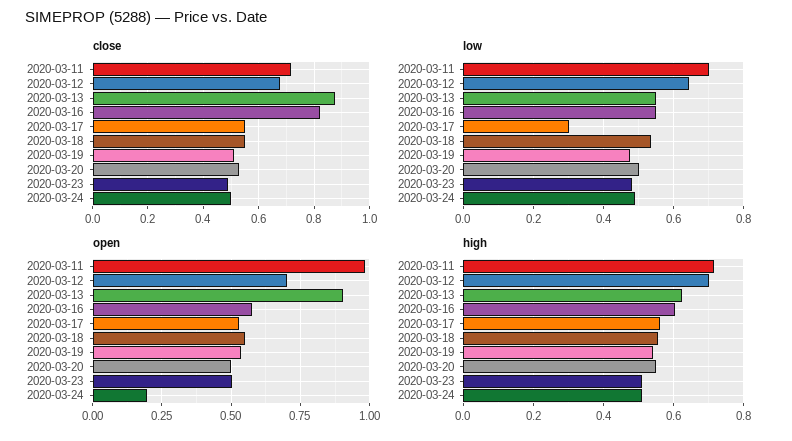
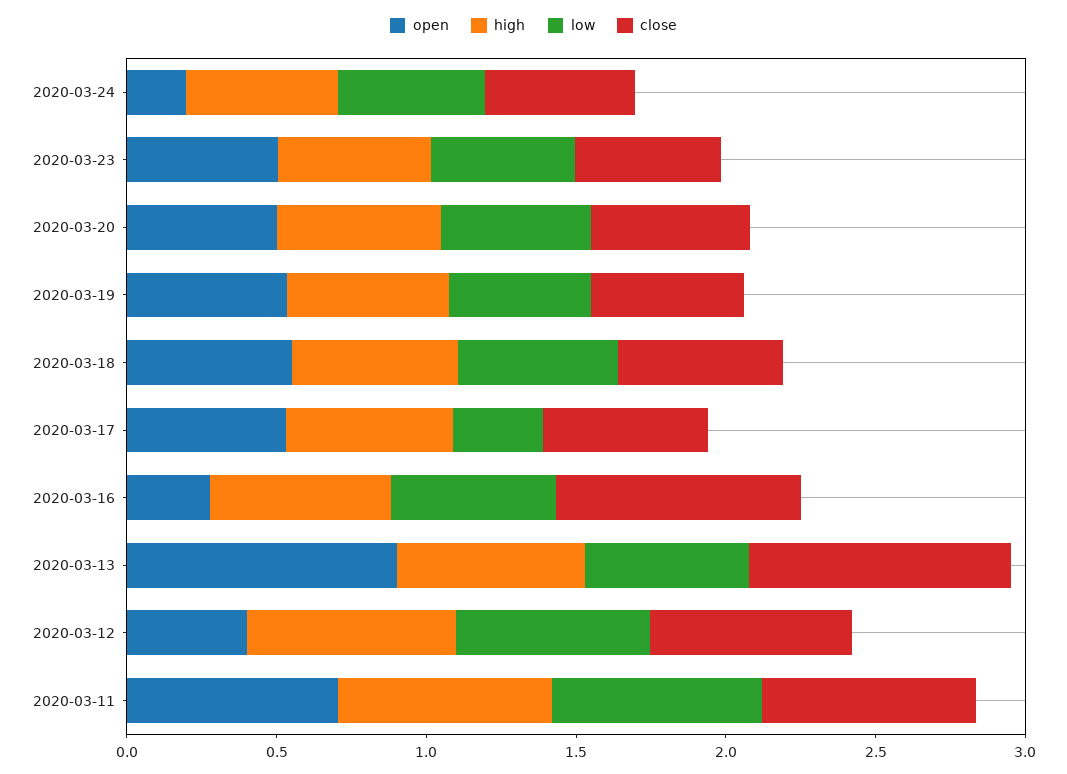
  {
    "close": {
      "2020-03-11": 0.725,
      "2020-03-12": 0.675,
      "2020-03-13": 0.875,
      "2020-03-16": 0.825,
      "2020-03-17": 0.55,
      "2020-03-18": 0.55,
      "2020-03-19": 0.5,
      "2020-03-20": 0.525,
      "2020-03-23": 0.5,
      "2020-03-24": 0.5
    },
    "low": {
      "2020-03-11": 0.7,
      "2020-03-12": 0.64,
      "2020-03-13": 0.56,
      "2020-03-16": 0.56,
      "2020-03-17": 0.3,
      "2020-03-18": 0.54,
      "2020-03-19": 0.48,
      "2020-03-20": 0.5,
      "2020-03-23": 0.48,
      "2020-03-24": 0.5
    },
    "open": {
-     "2020-03-11": 0.975,
+     "2020-03-11": 0.7,
-     "2020-03-12": 0.7,
+     "2020-03-12": 0.4,
      "2020-03-13": 0.9,
-     "2020-03-16": 0.575,
+     "2020-03-16": 0.3,
      "2020-03-17": 0.525,
      "2020-03-18": 0.55,
      "2020-03-19": 0.525,
      "2020-03-20": 0.5,
      "2020-03-23": 0.5,
      "2020-03-24": 0.2
    },
    "high": {
      "2020-03-11": 0.72,
      "2020-03-12": 0.7,
      "2020-03-13": 0.62,
      "2020-03-16": 0.6,
      "2020-03-17": 0.56,
      "2020-03-18": 0.56,
      "2020-03-19": 0.54,
      "2020-03-20": 0.56,
      "2020-03-23": 0.52,
      "2020-03-24": 0.52
    }
  }

